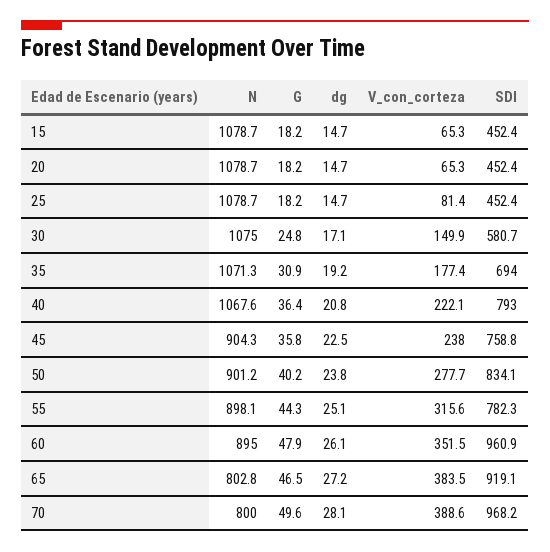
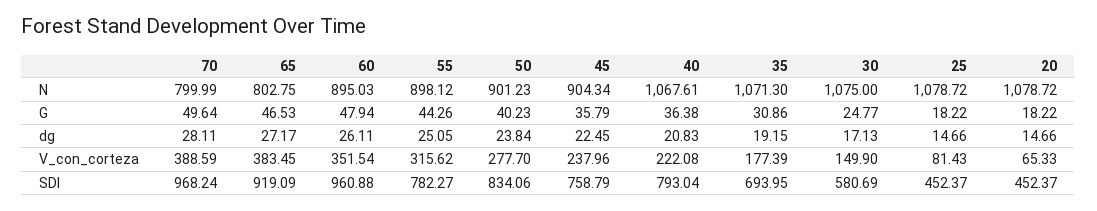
  {
    "N": {
-     "15": 1078.7,
      "20": 1078.72,
      "25": 1078.72,
      "30": 1075,
      "35": 1071.3,
      "40": 1067.61,
      "45": 904.34,
      "50": 901.23,
      "55": 898.12,
      "60": 895.03,
      "65": 802.75,
      "70": 799.99
    },
    "G": {
-     "15": 18.2,
      "20": 18.22,
      "25": 18.22,
      "30": 24.77,
      "35": 30.86,
      "40": 36.38,
      "45": 35.79,
      "50": 40.23,
      "55": 44.26,
      "60": 47.94,
      "65": 46.53,
      "70": 49.64
    },
    "dg": {
-     "15": 14.7,
      "20": 14.66,
      "25": 14.66,
      "30": 17.13,
      "35": 19.15,
      "40": 20.83,
      "45": 22.45,
      "50": 23.84,
      "55": 25.05,
      "60": 26.11,
      "65": 27.17,
      "70": 28.11
    },
    "V_con_corteza": {
-     "15": 65.3,
      "20": 65.33,
      "25": 81.43,
      "30": 149.9,
      "35": 177.39,
      "40": 222.08,
      "45": 237.96,
      "50": 277.7,
      "55": 315.62,
      "60": 351.54,
      "65": 383.45,
      "70": 388.59
    },
    "SDI": {
-     "15": 452.4,
      "20": 452.37,
      "25": 452.37,
      "30": 580.69,
      "35": 693.95,
      "40": 793.04,
      "45": 758.79,
      "50": 834.06,
      "55": 782.27,
      "60": 960.88,
      "65": 919.09,
      "70": 968.24
    }
  }

